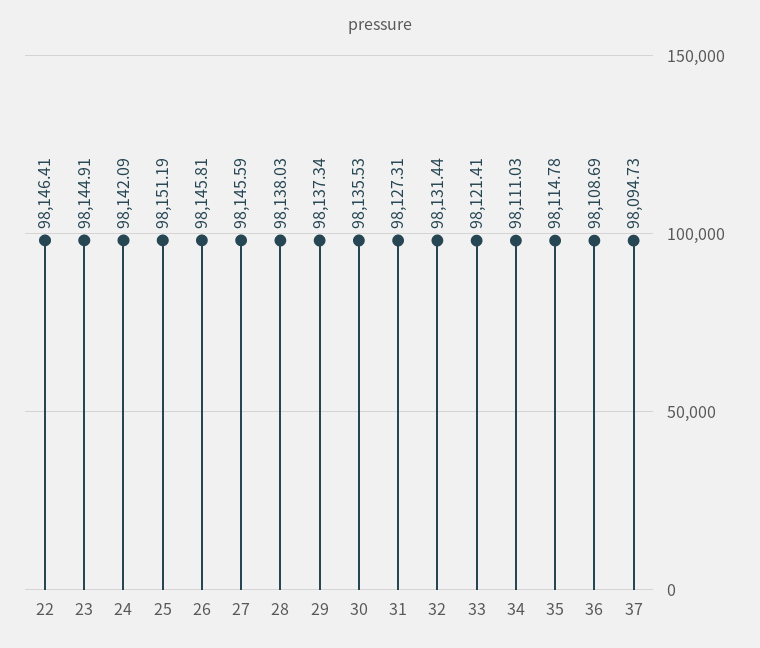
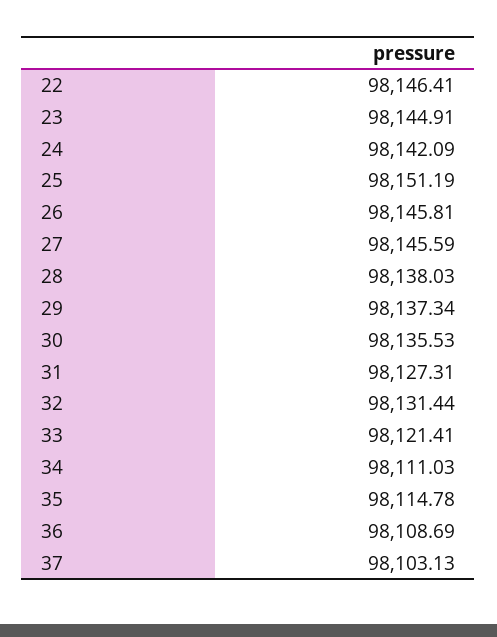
  {
    "22": 98146.41,
    "23": 98144.91,
    "24": 98142.09,
    "25": 98151.19,
    "26": 98145.81,
    "27": 98145.59,
    "28": 98138.03,
    "29": 98137.34,
    "30": 98135.53,
    "31": 98127.31,
    "32": 98131.44,
    "33": 98121.41,
    "34": 98111.03,
    "35": 98114.78,
    "36": 98108.69,
-   "37": 98094.73
+   "37": 98103.13
  }

